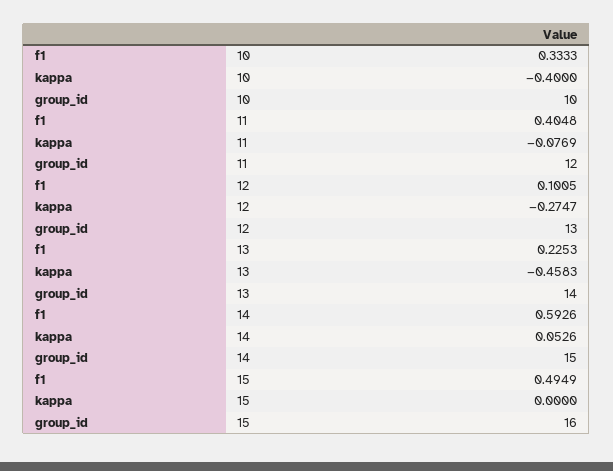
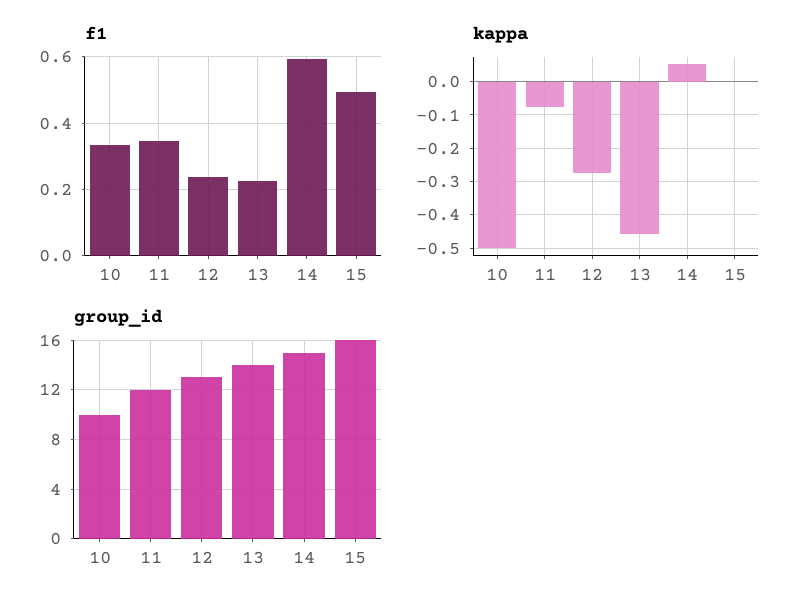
  {
    "f1": {
      "10": 0.3333,
-     "11": 0.4048,
+     "11": 0.34,
-     "12": 0.1005,
+     "12": 0.24,
      "13": 0.2253,
      "14": 0.5926,
      "15": 0.4949
    },
    "kappa": {
-     "10": -0.4,
+     "10": -0.5,
      "11": -0.0769,
      "12": -0.2747,
      "13": -0.4583,
      "14": 0.0526,
      "15": 0
    },
    "group_id": {
      "10": 10,
      "11": 12,
      "12": 13,
      "13": 14,
      "14": 15,
      "15": 16
    }
  }

